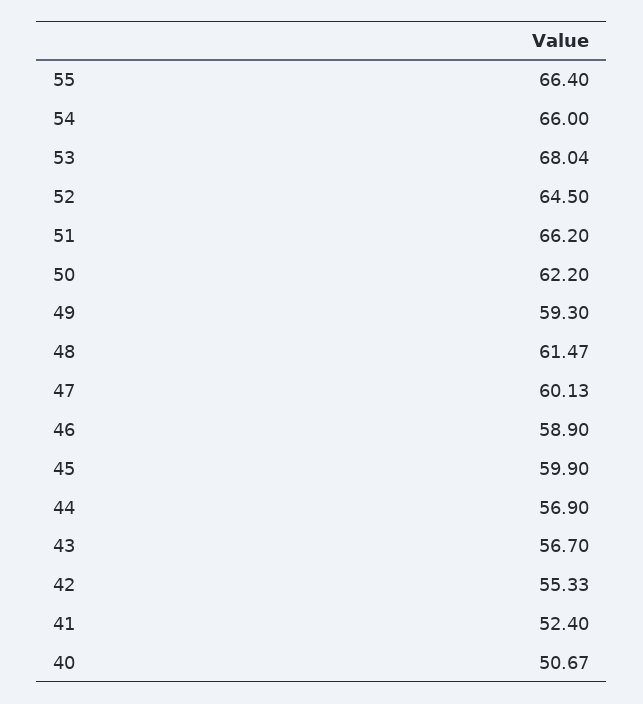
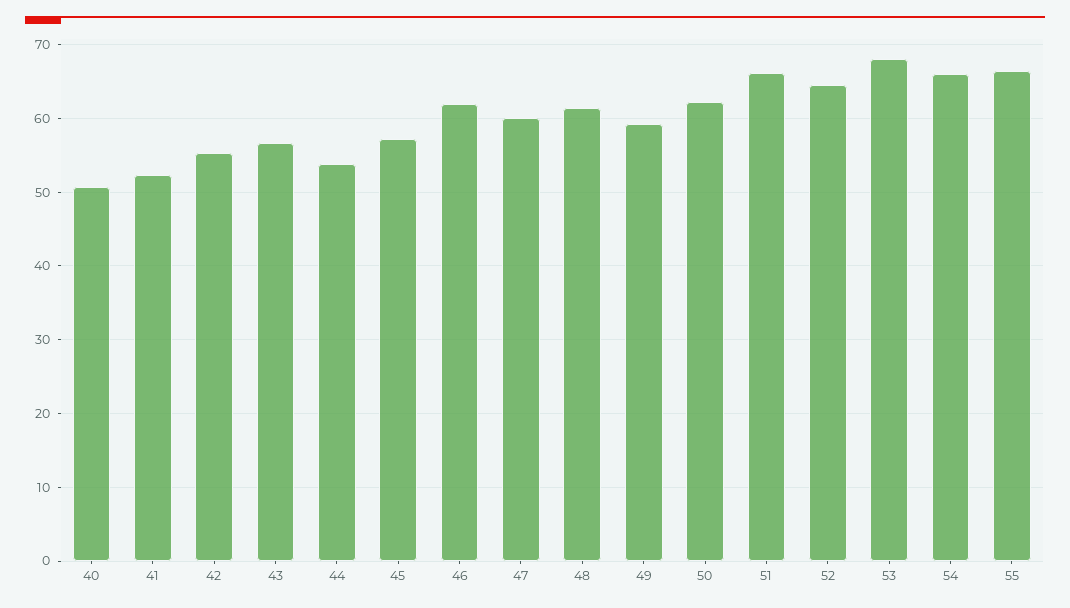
  {
    "55": 66.4,
    "54": 66,
    "53": 68.04,
    "52": 64.5,
    "51": 66.2,
    "50": 62.2,
    "49": 59.3,
    "48": 61.47,
    "47": 60.13,
-   "46": 58.9,
+   "46": 62,
-   "45": 59.9,
+   "45": 57,
-   "44": 56.9,
+   "44": 54,
    "43": 56.7,
    "42": 55.33,
    "41": 52.4,
    "40": 50.67
  }

